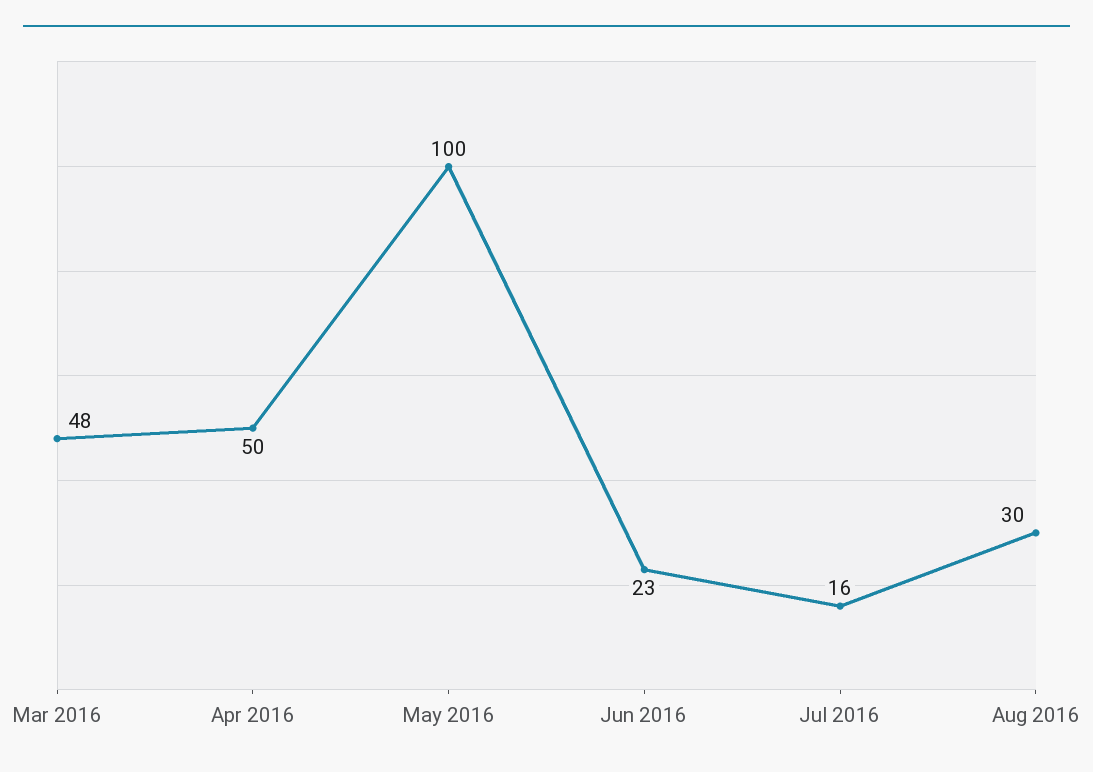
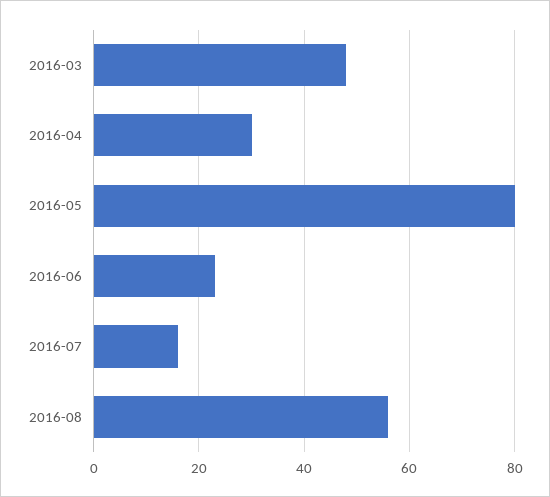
  {
    "Mar 2016": 48,
-   "Apr 2016": 50,
+   "Apr 2016": 30,
-   "May 2016": 100,
+   "May 2016": 80,
    "Jun 2016": 23,
    "Jul 2016": 16,
-   "Aug 2016": 30
+   "Aug 2016": 55
  }

